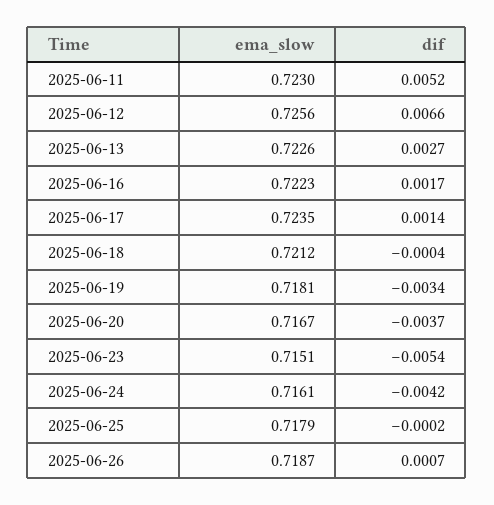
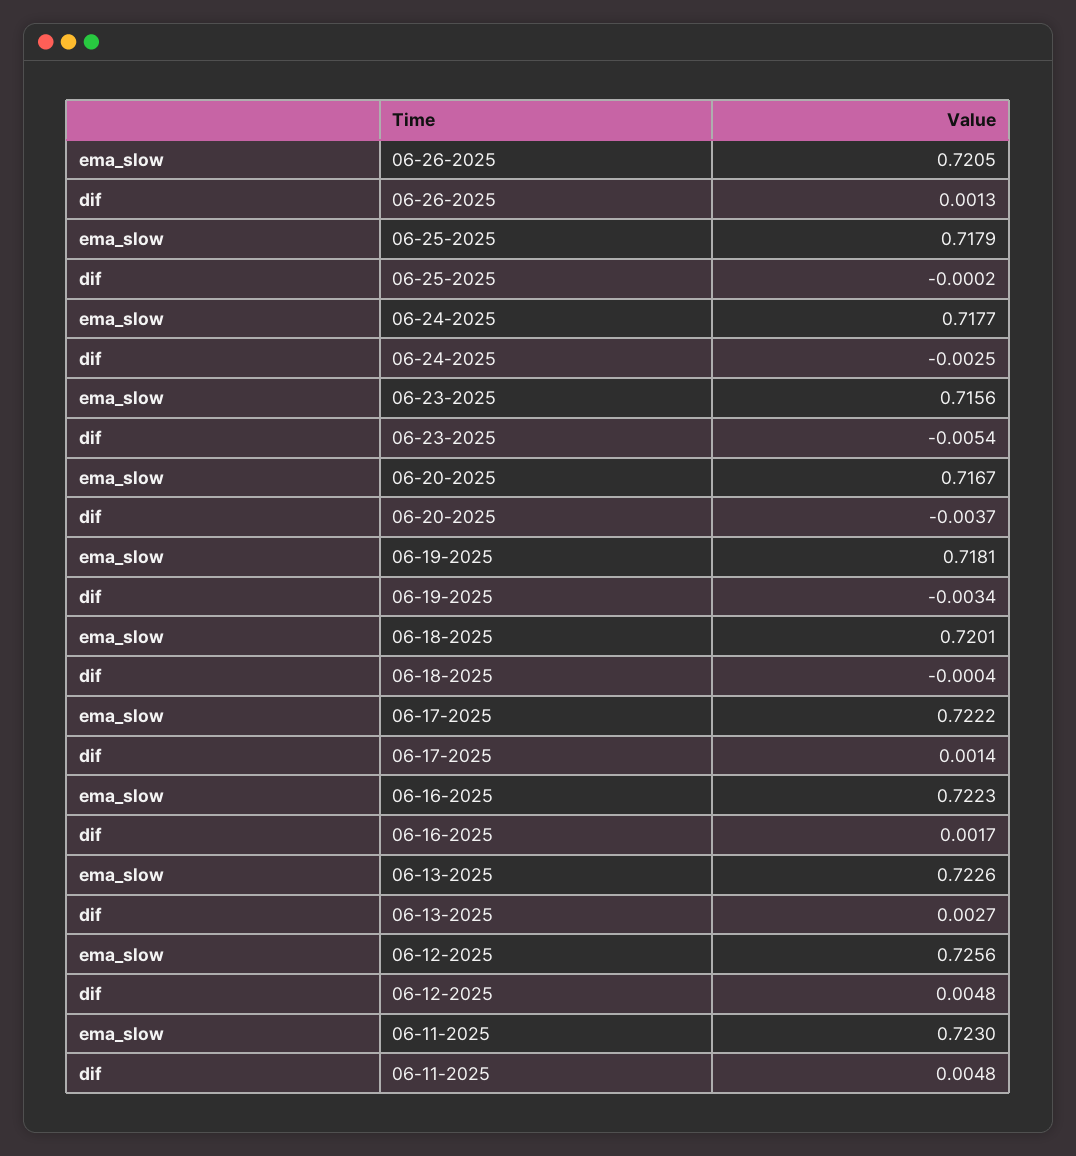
  {
    "ema_slow": {
      "2025-06-11": 0.723,
      "2025-06-12": 0.7256,
      "2025-06-13": 0.7226,
      "2025-06-16": 0.7223,
-     "2025-06-17": 0.7235,
+     "2025-06-17": 0.7222,
-     "2025-06-18": 0.7212,
+     "2025-06-18": 0.7201,
      "2025-06-19": 0.7181,
      "2025-06-20": 0.7167,
-     "2025-06-23": 0.7151,
+     "2025-06-23": 0.7156,
-     "2025-06-24": 0.7161,
+     "2025-06-24": 0.7177,
      "2025-06-25": 0.7179,
-     "2025-06-26": 0.7187
+     "2025-06-26": 0.7205
    },
    "dif": {
-     "2025-06-11": 0.0052,
+     "2025-06-11": 0.0048,
-     "2025-06-12": 0.0066,
+     "2025-06-12": 0.0048,
      "2025-06-13": 0.0027,
      "2025-06-16": 0.0017,
      "2025-06-17": 0.0014,
      "2025-06-18": -0.0004,
      "2025-06-19": -0.0034,
      "2025-06-20": -0.0037,
      "2025-06-23": -0.0054,
-     "2025-06-24": -0.0042,
+     "2025-06-24": -0.0025,
      "2025-06-25": -0.0002,
-     "2025-06-26": 0.0007
+     "2025-06-26": 0.0013
    }
  }

